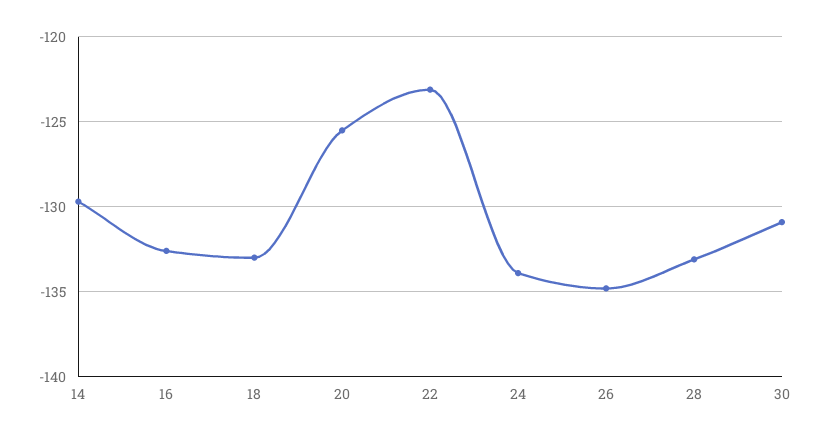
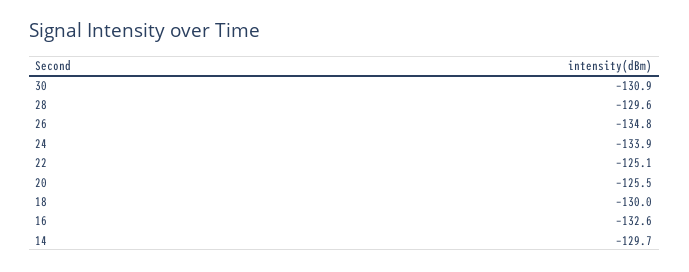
  {
    "14": -129.7,
    "16": -132.6,
-   "18": -133,
+   "18": -130,
    "20": -125.5,
-   "22": -123,
+   "22": -125.1,
    "24": -133.9,
    "26": -134.8,
-   "28": -133,
+   "28": -129.6,
    "30": -130.9
  }

